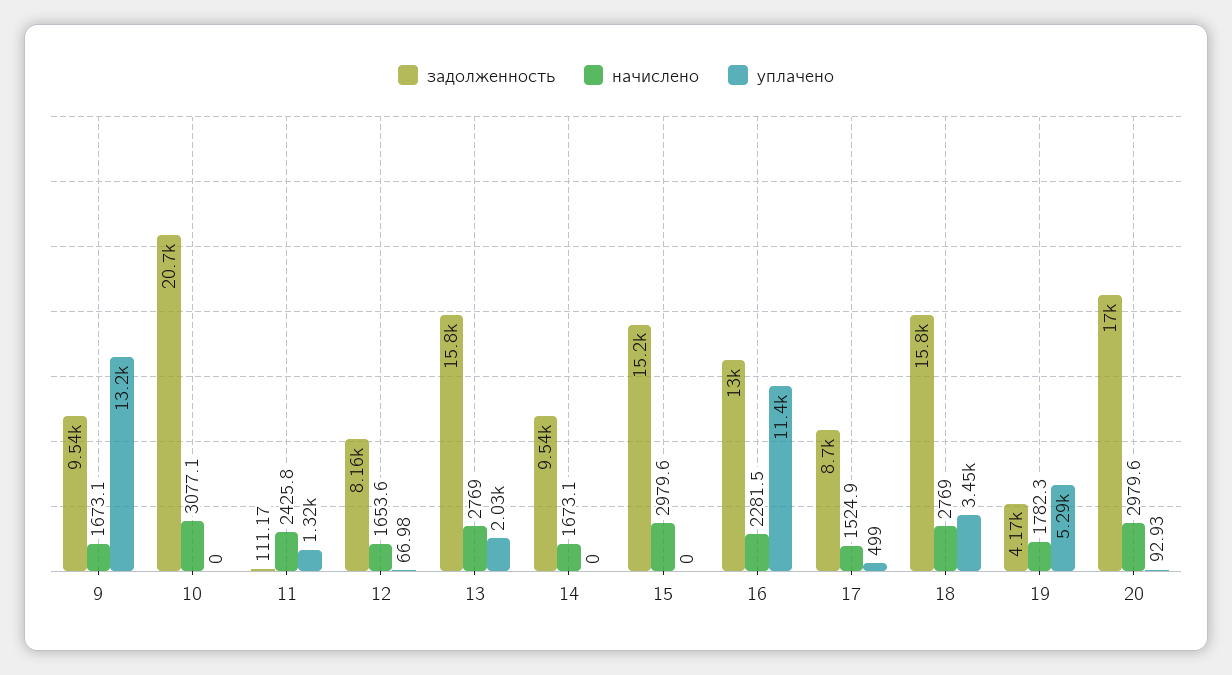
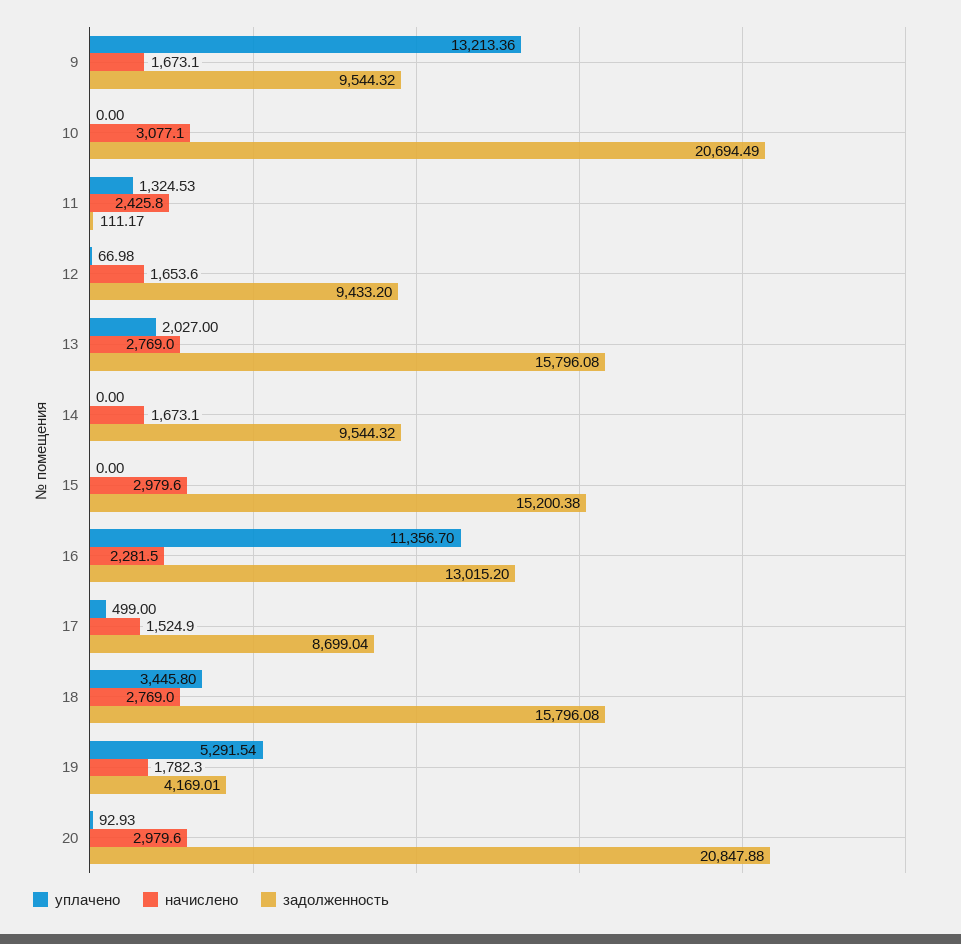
  {
    "задолженность": {
      "9": 9544.32,
      "10": 20694.49,
      "11": 111.17,
-     "12": 8160,
+     "12": 9433.2,
      "13": 15796.08,
      "14": 9544.32,
      "15": 15200.38,
      "16": 13015.2,
      "17": 8699.04,
      "18": 15796.08,
      "19": 4169.01,
-     "20": 17000
+     "20": 20847.88
    },
    "начислено": {
      "9": 1673.1,
      "10": 3077.1,
      "11": 2425.8,
      "12": 1653.6,
      "13": 2769,
      "14": 1673.1,
      "15": 2979.6,
      "16": 2281.5,
      "17": 1524.9,
      "18": 2769,
      "19": 1782.3,
      "20": 2979.6
    },
    "уплачено": {
      "9": 13213.36,
      "10": 0,
      "11": 1324.53,
      "12": 66.98,
      "13": 2027,
      "14": 0,
      "15": 0,
      "16": 11356.7,
      "17": 499,
      "18": 3445.8,
      "19": 5291.54,
      "20": 92.93
    }
  }

